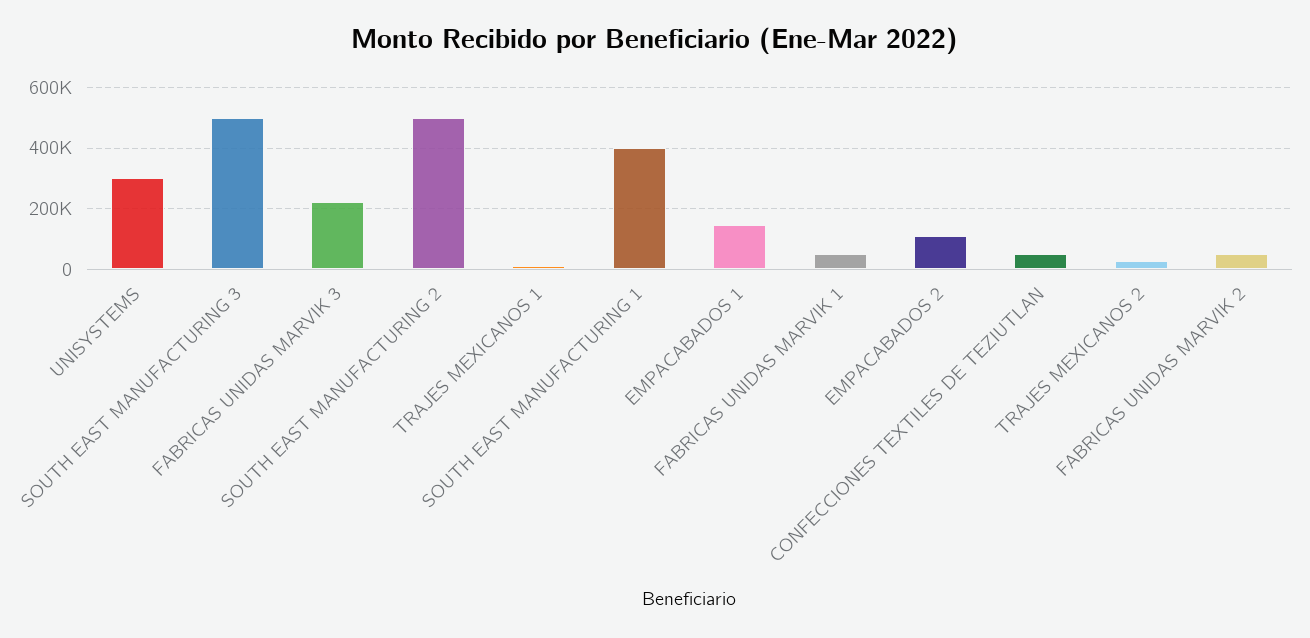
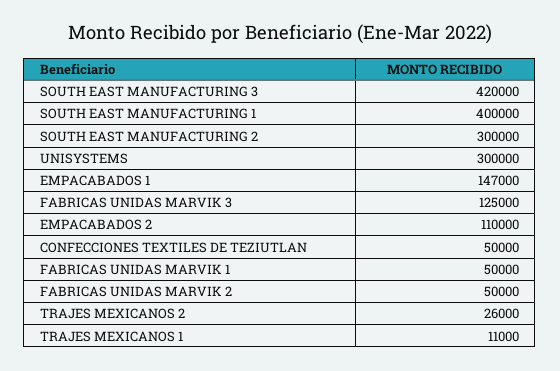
  {
    "UNISYSTEMS": 300000,
-   "SOUTH EAST MANUFACTURING 3": 500000,
+   "SOUTH EAST MANUFACTURING 3": 420000,
-   "FABRICAS UNIDAS MARVIK 3": 220000,
+   "FABRICAS UNIDAS MARVIK 3": 125000,
-   "SOUTH EAST MANUFACTURING 2": 500000,
+   "SOUTH EAST MANUFACTURING 2": 300000,
    "TRAJES MEXICANOS 1": 11000,
    "SOUTH EAST MANUFACTURING 1": 400000,
    "EMPACABADOS 1": 147000,
    "FABRICAS UNIDAS MARVIK 1": 50000,
    "EMPACABADOS 2": 110000,
    "CONFECCIONES TEXTILES DE TEZIUTLAN": 50000,
    "TRAJES MEXICANOS 2": 26000,
    "FABRICAS UNIDAS MARVIK 2": 50000
  }

